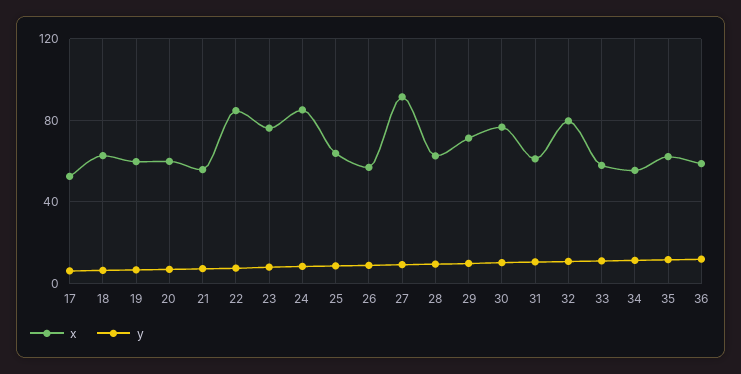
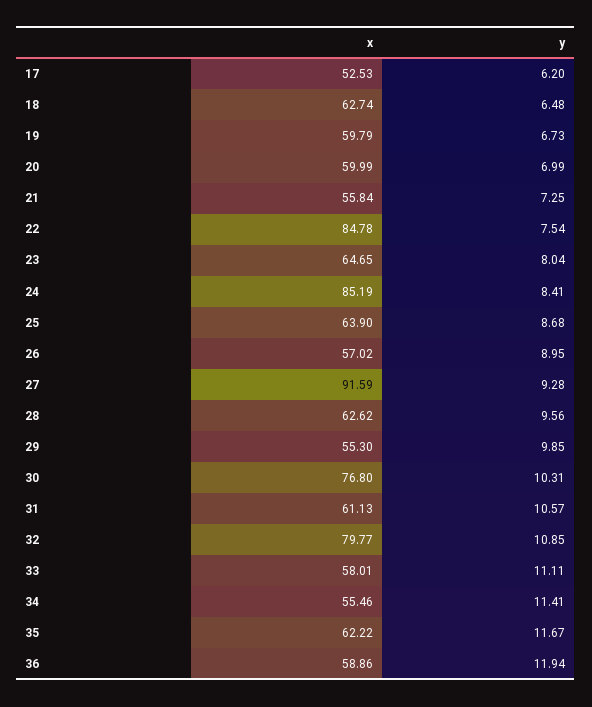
  {
    "x": {
      "17": 52.53,
      "18": 62.74,
      "19": 59.79,
      "20": 59.99,
      "21": 55.84,
      "22": 84.78,
-     "23": 75,
+     "23": 64.65,
      "24": 85.19,
      "25": 63.9,
      "26": 57.02,
      "27": 91.59,
      "28": 62.62,
-     "29": 70,
+     "29": 55.3,
      "30": 76.8,
      "31": 61.13,
      "32": 79.77,
      "33": 58.01,
      "34": 55.46,
      "35": 62.22,
      "36": 58.86
    },
    "y": {
      "17": 6.2,
      "18": 6.48,
      "19": 6.73,
      "20": 6.99,
      "21": 7.25,
      "22": 7.54,
      "23": 8.04,
      "24": 8.41,
      "25": 8.68,
      "26": 8.95,
      "27": 9.28,
      "28": 9.56,
      "29": 9.85,
      "30": 10.31,
      "31": 10.57,
      "32": 10.85,
      "33": 11.11,
      "34": 11.41,
      "35": 11.67,
      "36": 11.94
    }
  }

